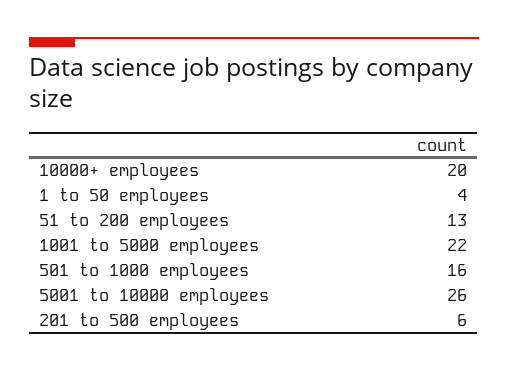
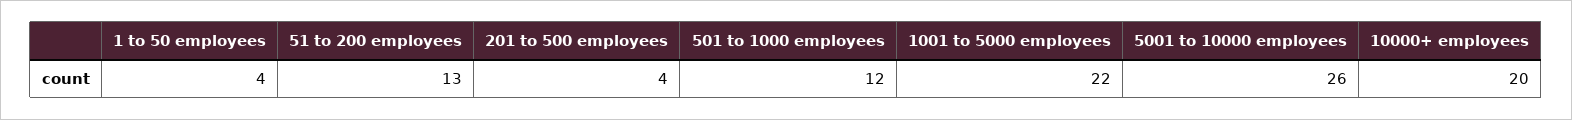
  {
    "10000+ employees": 20,
    "1 to 50 employees": 4,
    "51 to 200 employees": 13,
    "1001 to 5000 employees": 22,
-   "501 to 1000 employees": 16,
+   "501 to 1000 employees": 12,
    "5001 to 10000 employees": 26,
-   "201 to 500 employees": 6
+   "201 to 500 employees": 4
  }

